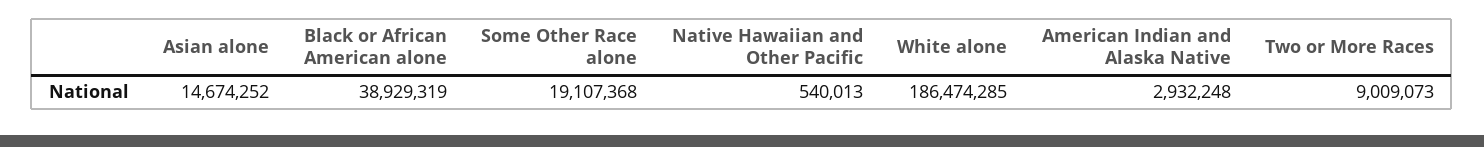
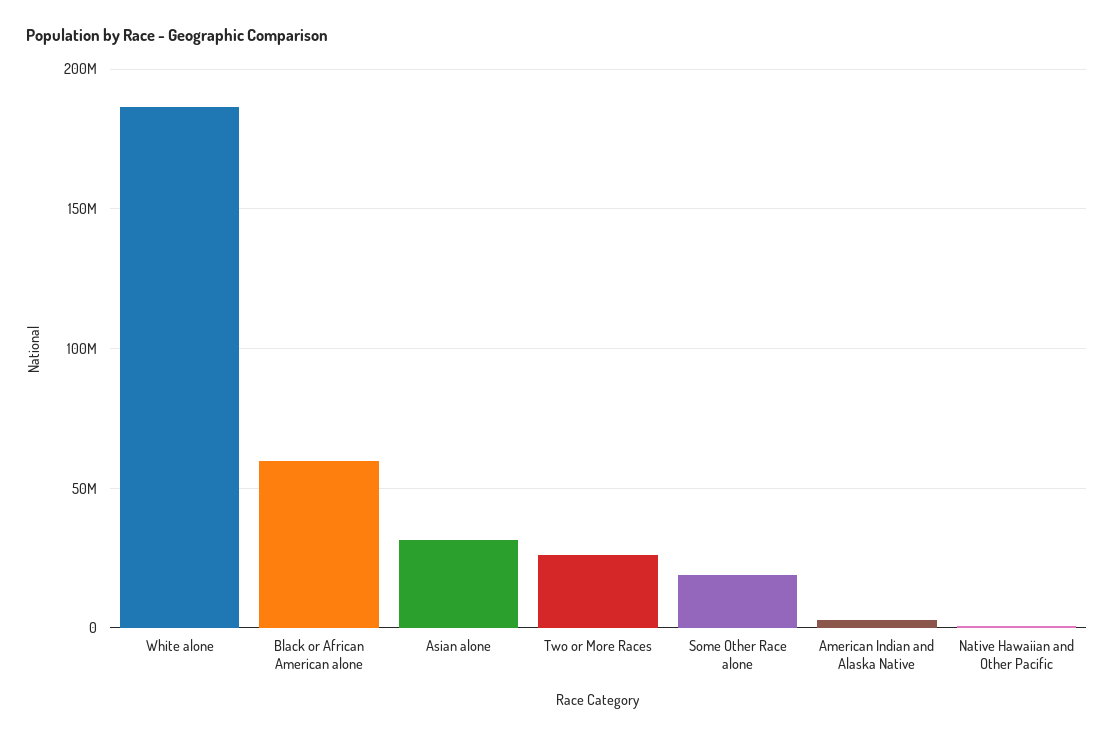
  {
-   "Asian alone": 14674252,
+   "Asian alone": 30000000,
-   "Black or African American alone": 38929319,
+   "Black or African American alone": 60000000,
    "Some Other Race alone": 19107368,
    "Native Hawaiian and Other Pacific": 540013,
    "White alone": 186474285,
    "American Indian and Alaska Native": 2932248,
-   "Two or More Races": 9009073
+   "Two or More Races": 25000000
  }

